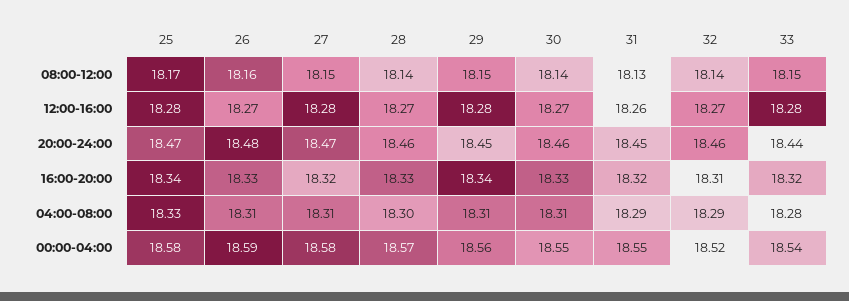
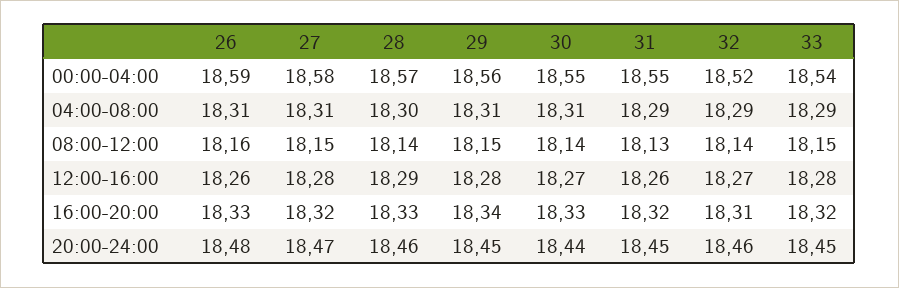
  {
-   "25": {
-     "08:00-12:00": 18.17,
-     "12:00-16:00": 18.28,
-     "20:00-24:00": 18.47,
-     "16:00-20:00": 18.34,
-     "04:00-08:00": 18.33,
-     "00:00-04:00": 18.58
-   },
    "26": {
      "08:00-12:00": 18.16,
-     "12:00-16:00": 18.27,
+     "12:00-16:00": 18.26,
      "20:00-24:00": 18.48,
      "16:00-20:00": 18.33,
      "04:00-08:00": 18.31,
      "00:00-04:00": 18.59
    },
    "27": {
      "08:00-12:00": 18.15,
      "12:00-16:00": 18.28,
      "20:00-24:00": 18.47,
      "16:00-20:00": 18.32,
      "04:00-08:00": 18.31,
      "00:00-04:00": 18.58
    },
    "28": {
      "08:00-12:00": 18.14,
-     "12:00-16:00": 18.27,
+     "12:00-16:00": 18.29,
      "20:00-24:00": 18.46,
      "16:00-20:00": 18.33,
      "04:00-08:00": 18.3,
      "00:00-04:00": 18.57
    },
    "29": {
      "08:00-12:00": 18.15,
      "12:00-16:00": 18.28,
      "20:00-24:00": 18.45,
      "16:00-20:00": 18.34,
      "04:00-08:00": 18.31,
      "00:00-04:00": 18.56
    },
    "30": {
      "08:00-12:00": 18.14,
      "12:00-16:00": 18.27,
-     "20:00-24:00": 18.46,
+     "20:00-24:00": 18.44,
      "16:00-20:00": 18.33,
      "04:00-08:00": 18.31,
      "00:00-04:00": 18.55
    },
    "31": {
      "08:00-12:00": 18.13,
      "12:00-16:00": 18.26,
      "20:00-24:00": 18.45,
      "16:00-20:00": 18.32,
      "04:00-08:00": 18.29,
      "00:00-04:00": 18.55
    },
    "32": {
      "08:00-12:00": 18.14,
      "12:00-16:00": 18.27,
      "20:00-24:00": 18.46,
      "16:00-20:00": 18.31,
      "04:00-08:00": 18.29,
      "00:00-04:00": 18.52
    },
    "33": {
      "08:00-12:00": 18.15,
      "12:00-16:00": 18.28,
-     "20:00-24:00": 18.44,
+     "20:00-24:00": 18.45,
      "16:00-20:00": 18.32,
-     "04:00-08:00": 18.28,
+     "04:00-08:00": 18.29,
      "00:00-04:00": 18.54
    }
  }

